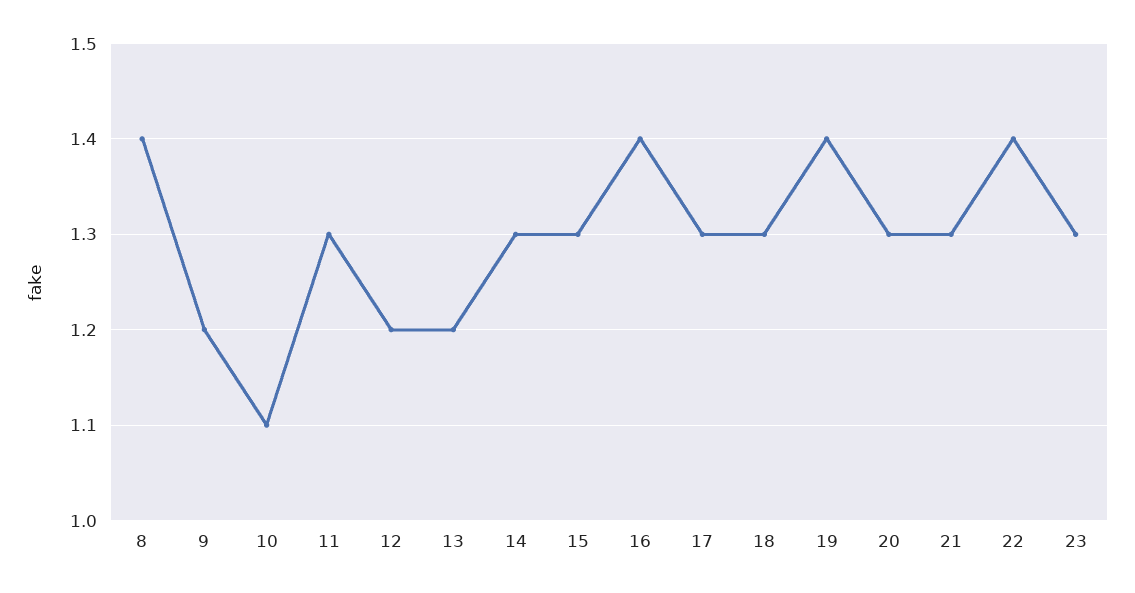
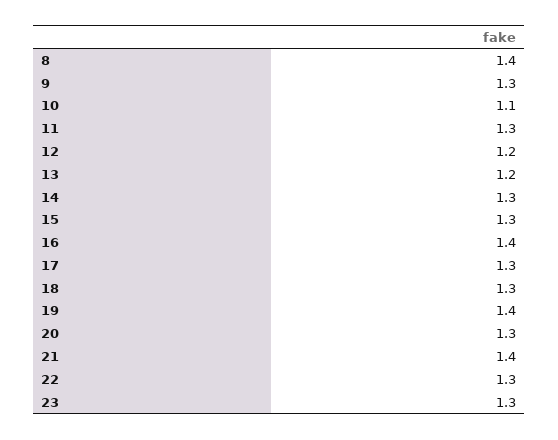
  {
    "8": 1.4,
-   "9": 1.2,
+   "9": 1.3,
    "10": 1.1,
    "11": 1.3,
    "12": 1.2,
    "13": 1.2,
    "14": 1.3,
    "15": 1.3,
    "16": 1.4,
    "17": 1.3,
    "18": 1.3,
    "19": 1.4,
    "20": 1.3,
-   "21": 1.3,
+   "21": 1.4,
-   "22": 1.4,
+   "22": 1.3,
    "23": 1.3
  }

